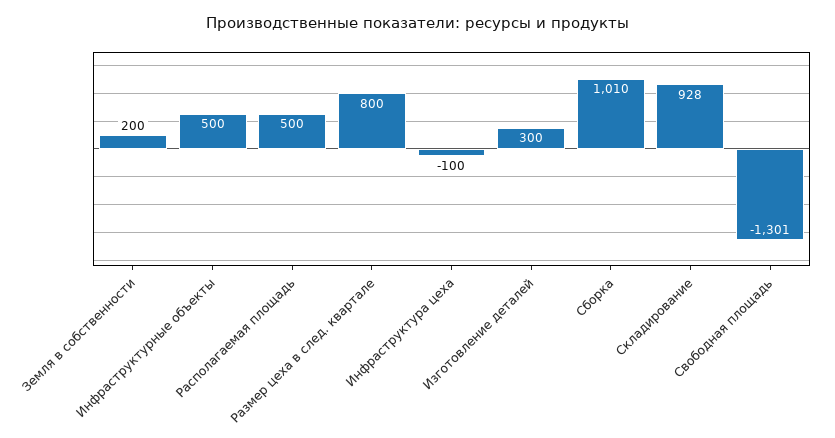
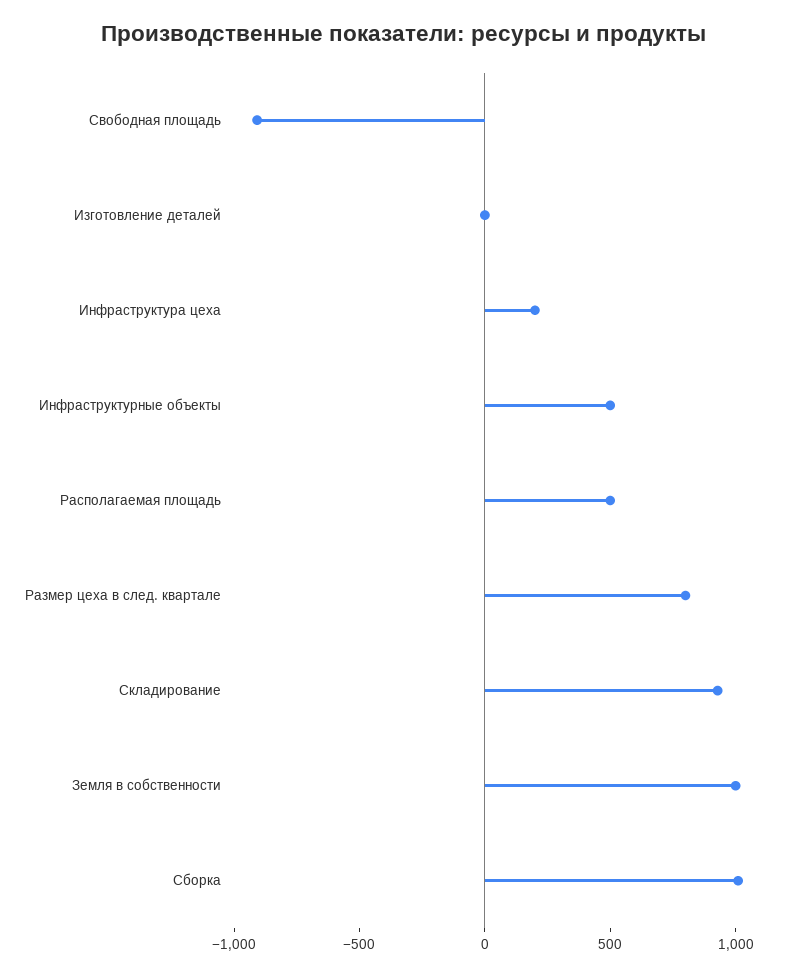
  {
-   "Земля в собственности": 200,
+   "Земля в собственности": 1000,
    "Инфраструктурные объекты": 500,
    "Располагаемая площадь": 500,
    "Размер цеха в след. квартале": 800,
-   "Инфраструктура цеха": -100,
+   "Инфраструктура цеха": 200,
-   "Изготовление деталей": 300,
+   "Изготовление деталей": 0,
    "Сборка": 1010,
    "Складирование": 928,
-   "Свободная площадь": -1301
+   "Свободная площадь": -900
  }

